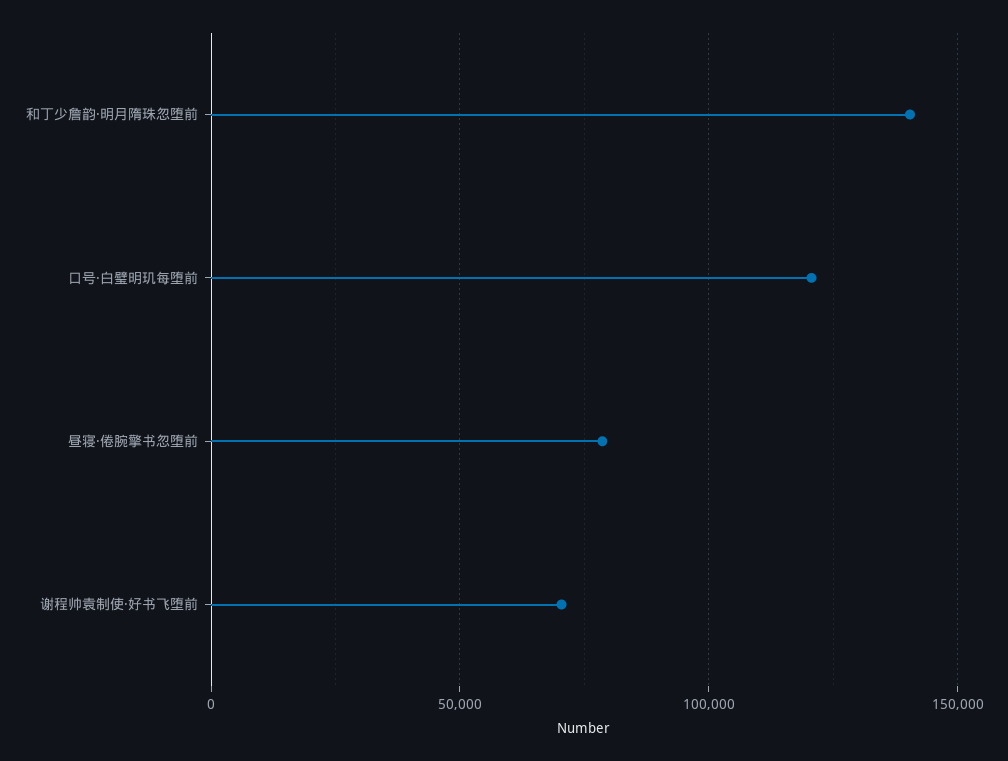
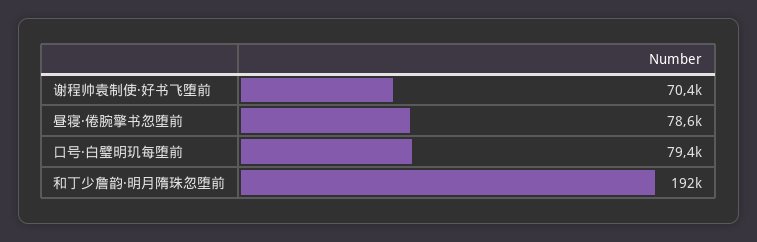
  {
-   "和丁少詹韵·明月隋珠忽堕前": 140000,
+   "和丁少詹韵·明月隋珠忽堕前": 192000,
-   "口号·白璧明玑每堕前": 120000,
+   "口号·白璧明玑每堕前": 79400,
    "昼寝·倦腕擎书忽堕前": 78600,
    "谢程帅袁制使·好书飞堕前": 70400
  }

